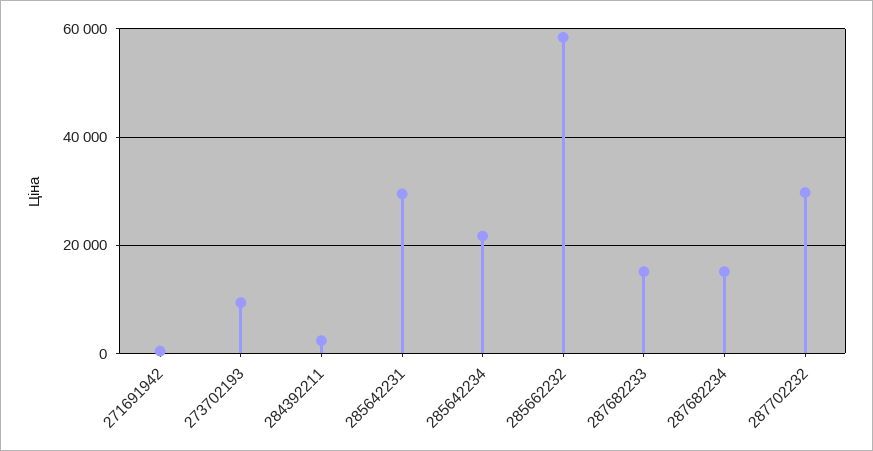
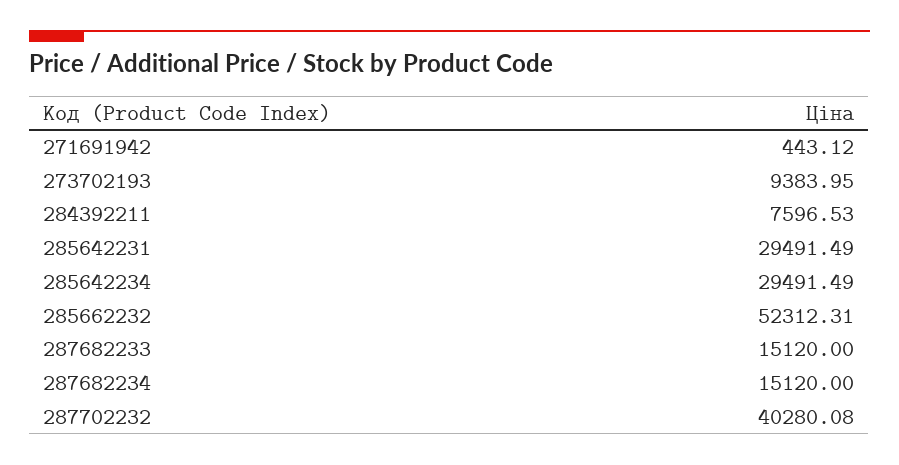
  {
    "271691942": 443.12,
    "273702193": 9383.95,
-   "284392211": 2000,
+   "284392211": 7596.53,
    "285642231": 29491.49,
-   "285642234": 22000,
+   "285642234": 29491.49,
-   "285662232": 58000,
+   "285662232": 52312.31,
    "287682233": 15120,
    "287682234": 15120,
-   "287702232": 30000
+   "287702232": 40280.08
  }

